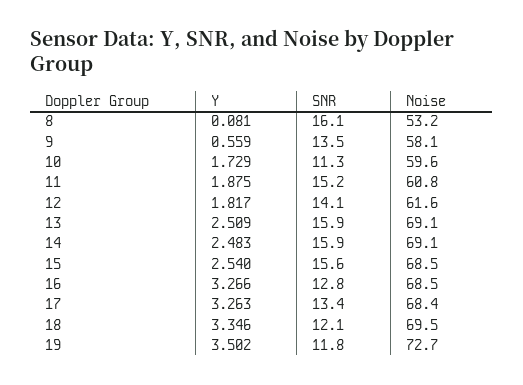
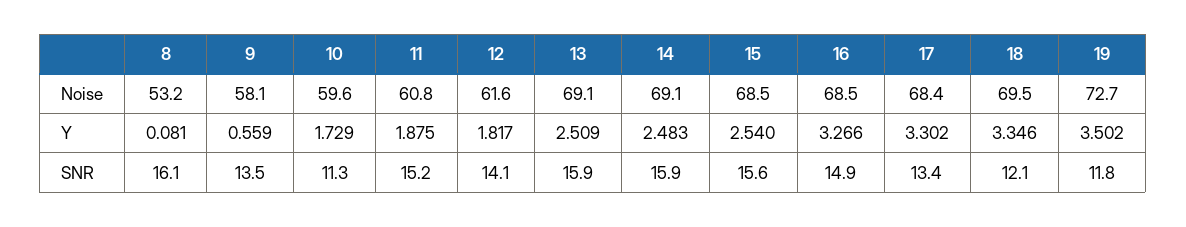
  {
    "Y": {
      "8": 0.081,
      "9": 0.559,
      "10": 1.729,
      "11": 1.875,
      "12": 1.817,
      "13": 2.509,
      "14": 2.483,
      "15": 2.54,
      "16": 3.266,
-     "17": 3.263,
+     "17": 3.302,
      "18": 3.346,
      "19": 3.502
    },
    "SNR": {
      "8": 16.1,
      "9": 13.5,
      "10": 11.3,
      "11": 15.2,
      "12": 14.1,
      "13": 15.9,
      "14": 15.9,
      "15": 15.6,
-     "16": 12.8,
+     "16": 14.9,
      "17": 13.4,
      "18": 12.1,
      "19": 11.8
    },
    "Noise": {
      "8": 53.2,
      "9": 58.1,
      "10": 59.6,
      "11": 60.8,
      "12": 61.6,
      "13": 69.1,
      "14": 69.1,
      "15": 68.5,
      "16": 68.5,
      "17": 68.4,
      "18": 69.5,
      "19": 72.7
    }
  }

